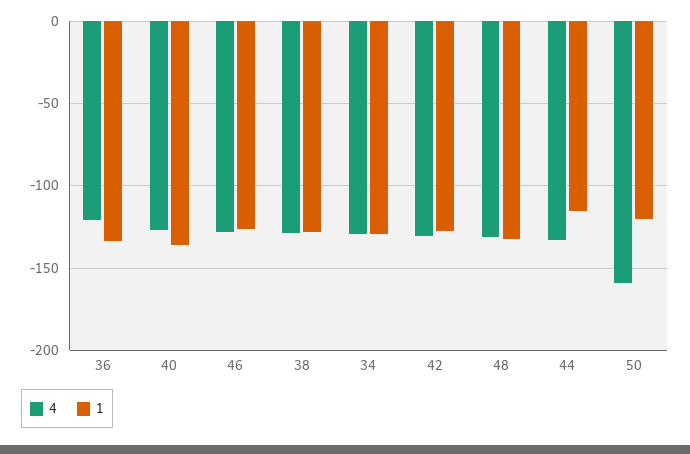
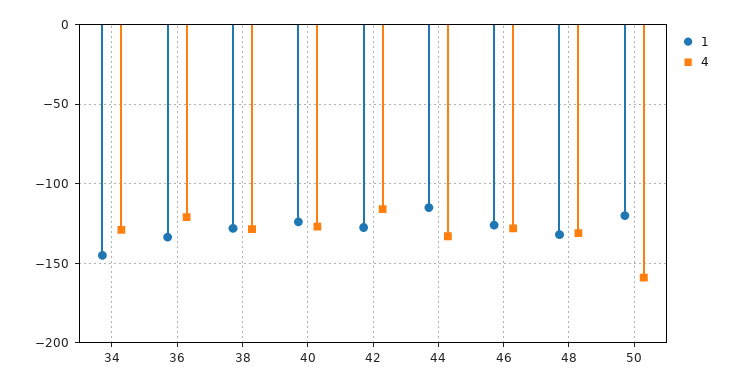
  {
    "4": {
      "36": -120,
      "40": -125,
      "46": -130,
      "38": -130,
      "34": -130,
-     "42": -130,
+     "42": -115,
      "48": -130,
      "44": -135,
      "50": -160
    },
    "1": {
      "36": -135,
-     "40": -135,
+     "40": -125,
      "46": -125,
      "38": -130,
-     "34": -130,
+     "34": -145,
      "42": -130,
      "48": -130,
      "44": -115,
      "50": -120
    }
  }

